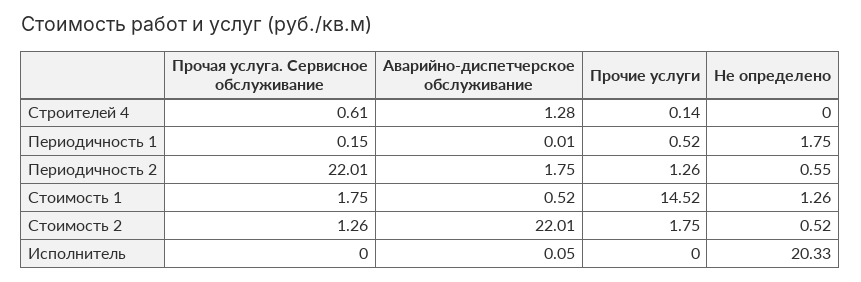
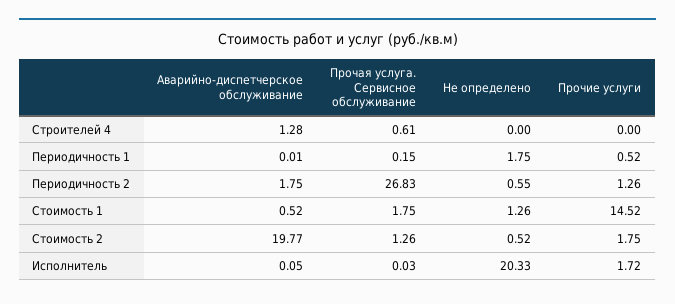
  {
    "Прочая услуга. Сервисное обслуживание": {
      "Строителей 4": 0.61,
      "Периодичность 1": 0.15,
-     "Периодичность 2": 22.01,
+     "Периодичность 2": 26.83,
      "Стоимость 1": 1.75,
      "Стоимость 2": 1.26,
-     "Исполнитель": 0
+     "Исполнитель": 0.03
    },
    "Аварийно-диспетчерское обслуживание": {
      "Строителей 4": 1.28,
      "Периодичность 1": 0.01,
      "Периодичность 2": 1.75,
      "Стоимость 1": 0.52,
-     "Стоимость 2": 22.01,
+     "Стоимость 2": 19.77,
      "Исполнитель": 0.05
    },
    "Прочие услуги": {
-     "Строителей 4": 0.14,
+     "Строителей 4": 0,
      "Периодичность 1": 0.52,
      "Периодичность 2": 1.26,
      "Стоимость 1": 14.52,
      "Стоимость 2": 1.75,
-     "Исполнитель": 0
+     "Исполнитель": 1.72
    },
    "Не определено": {
      "Строителей 4": 0,
      "Периодичность 1": 1.75,
      "Периодичность 2": 0.55,
      "Стоимость 1": 1.26,
      "Стоимость 2": 0.52,
      "Исполнитель": 20.33
    }
  }

